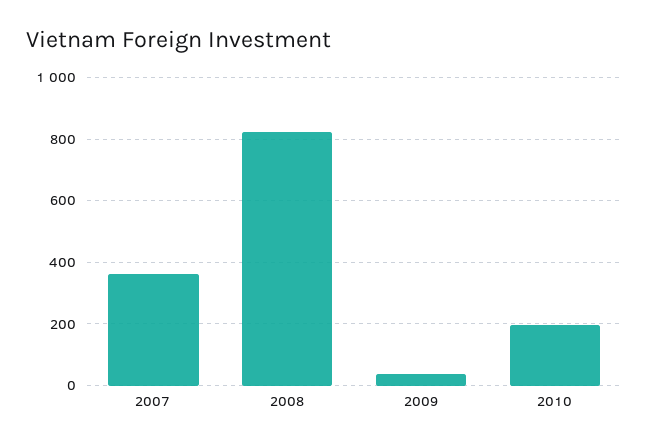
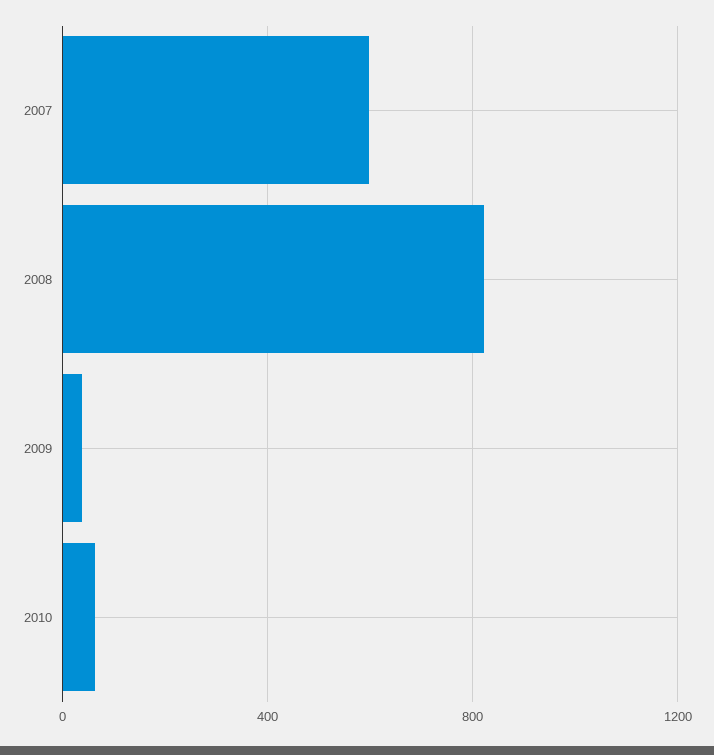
  {
-   "2007": 360,
+   "2007": 600,
    "2008": 820,
    "2009": 40,
-   "2010": 200
+   "2010": 50
  }

